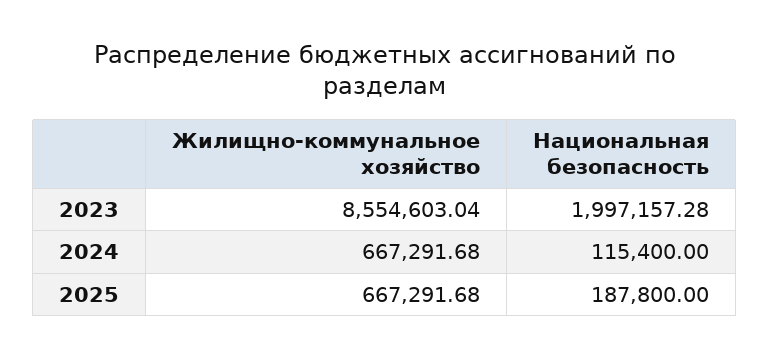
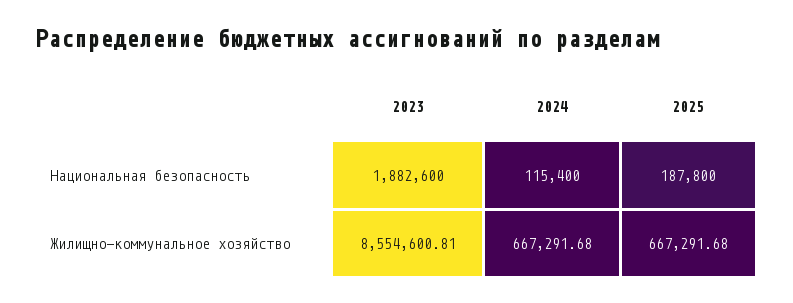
  {
    "Жилищно-коммунальное хозяйство": {
-     "2023": 8554603.04,
+     "2023": 8554600.81,
      "2024": 667291.68,
      "2025": 667291.68
    },
    "Национальная безопасность": {
-     "2023": 1997157.28,
+     "2023": 1882600,
      "2024": 115400,
      "2025": 187800
    }
  }

